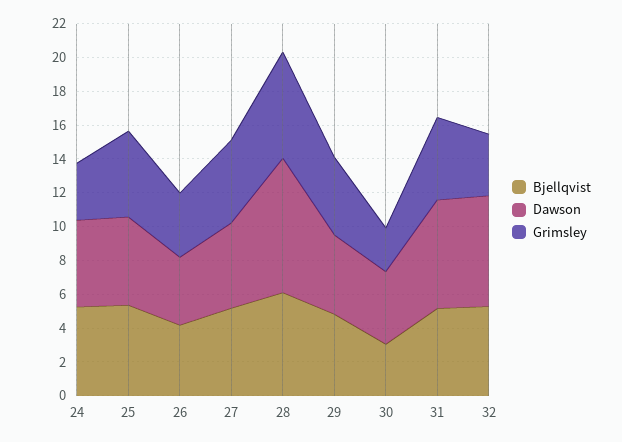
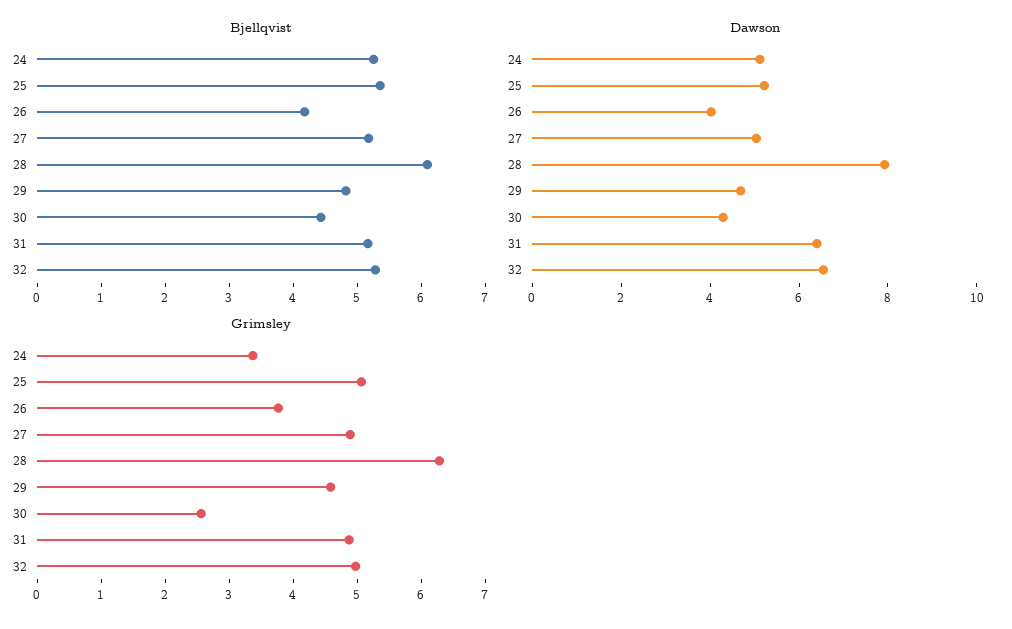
  {
    "Bjellqvist": {
      "24": 5.2,
      "25": 5.4,
      "26": 4.2,
      "27": 5.2,
      "28": 6,
      "29": 4.8,
-     "30": 3,
+     "30": 4.4,
      "31": 5.2,
      "32": 5.2
    },
    "Dawson": {
      "24": 5,
      "25": 5,
      "26": 4,
      "27": 5,
      "28": 8,
      "29": 4.5,
      "30": 4.5,
      "31": 6.5,
      "32": 6.5
    },
    "Grimsley": {
      "24": 3.4,
      "25": 5,
      "26": 3.8,
      "27": 4.8,
      "28": 6.2,
      "29": 4.6,
      "30": 2.6,
      "31": 4.8,
-     "32": 3.5
+     "32": 5
    }
  }

